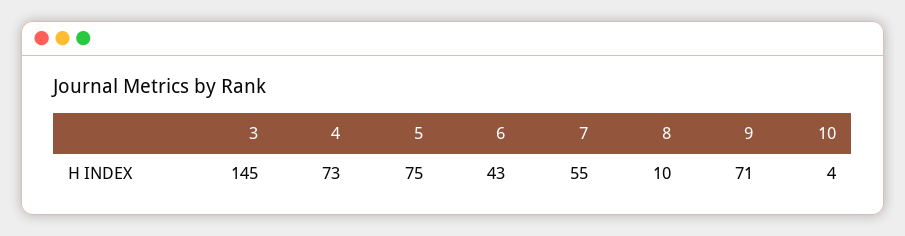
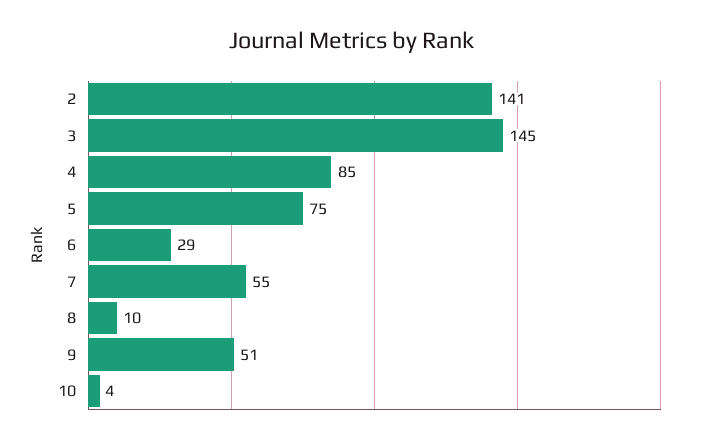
  {
    "3": 145,
-   "4": 73,
+   "4": 85,
    "5": 75,
-   "6": 43,
+   "6": 29,
    "7": 55,
    "8": 10,
-   "9": 71,
+   "9": 51,
-   "10": 4
+   "10": 4,
+   "2": 141
  }

